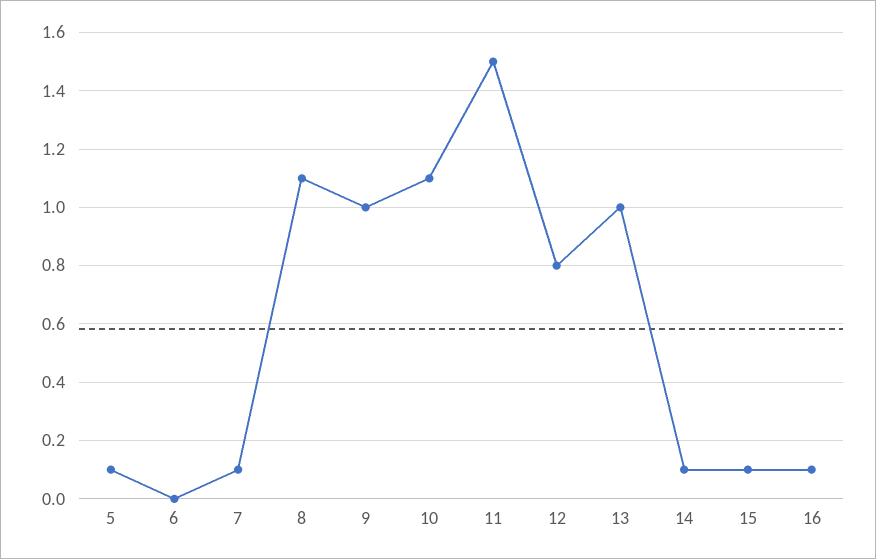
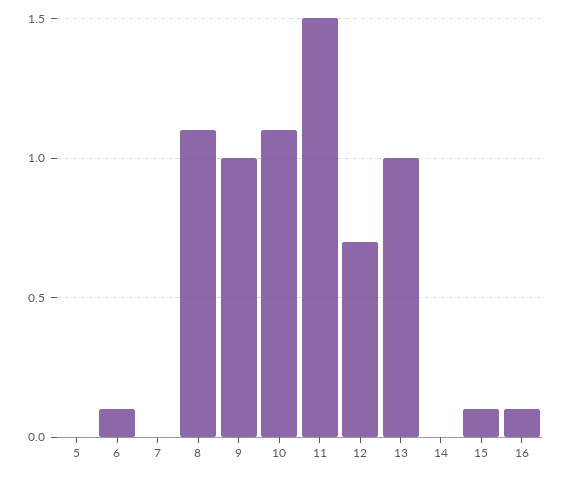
  {
-   "5": 0.1,
+   "5": 0,
-   "6": 0,
+   "6": 0.1,
-   "7": 0.1,
+   "7": 0,
    "8": 1.1,
    "9": 1,
    "10": 1.1,
    "11": 1.5,
-   "12": 0.8,
+   "12": 0.7,
    "13": 1,
-   "14": 0.1,
+   "14": 0,
    "15": 0.1,
    "16": 0.1
  }

